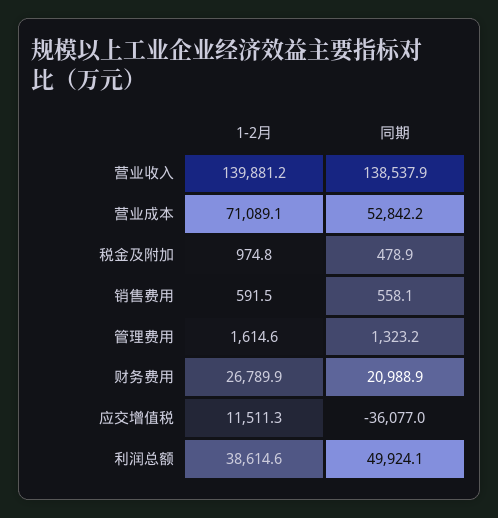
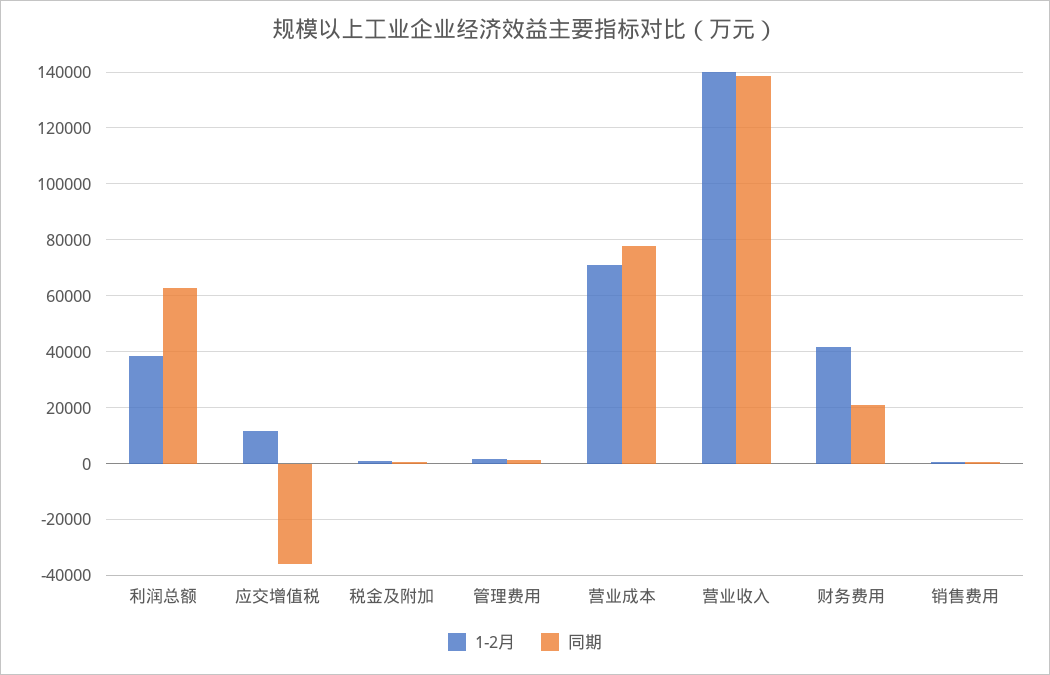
  {
    "1-2月": {
      "营业收入": 139881.2,
      "营业成本": 71089.1,
      "税金及附加": 974.8,
      "销售费用": 591.5,
      "管理费用": 1614.6,
-     "财务费用": 26789.9,
+     "财务费用": 42500,
      "应交增值税": 11511.3,
      "利润总额": 38614.6
    },
    "同期": {
      "营业收入": 138537.9,
-     "营业成本": 52842.2,
+     "营业成本": 77500,
      "税金及附加": 478.9,
      "销售费用": 558.1,
      "管理费用": 1323.2,
      "财务费用": 20988.9,
      "应交增值税": -36077,
-     "利润总额": 49924.1
+     "利润总额": 62500
    }
  }

